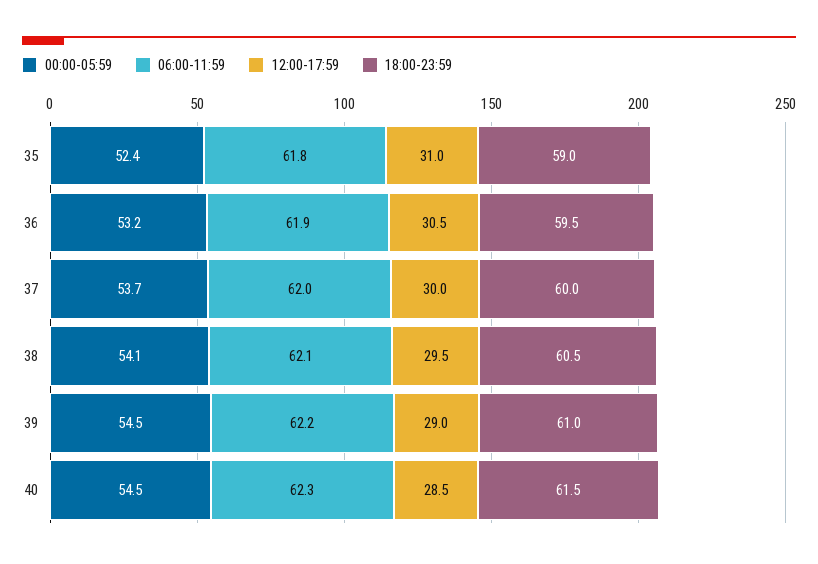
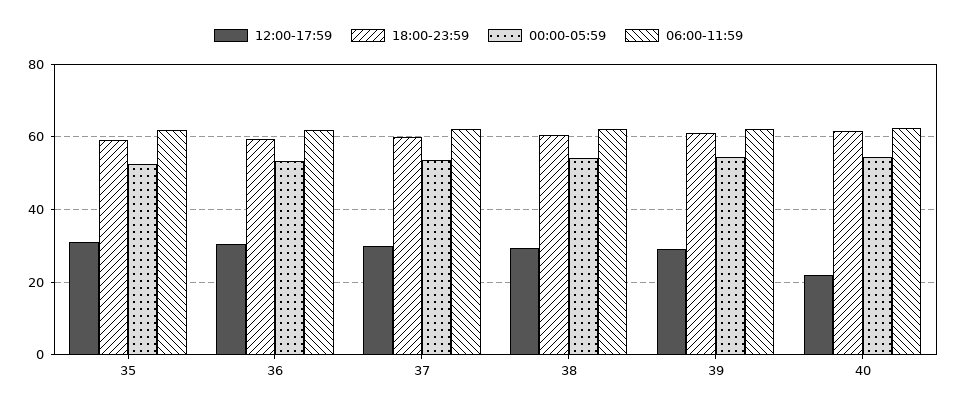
  {
    "00:00-05:59": {
      "35": 52.4,
      "36": 53.2,
      "37": 53.7,
      "38": 54.1,
      "39": 54.5,
      "40": 54.5
    },
    "06:00-11:59": {
      "35": 61.8,
      "36": 61.9,
      "37": 62,
      "38": 62.1,
      "39": 62.2,
      "40": 62.3
    },
    "12:00-17:59": {
      "35": 31,
      "36": 30.5,
      "37": 30,
      "38": 29.5,
      "39": 29,
-     "40": 28.5
+     "40": 22
    },
    "18:00-23:59": {
      "35": 59,
      "36": 59.5,
      "37": 60,
      "38": 60.5,
      "39": 61,
      "40": 61.5
    }
  }

